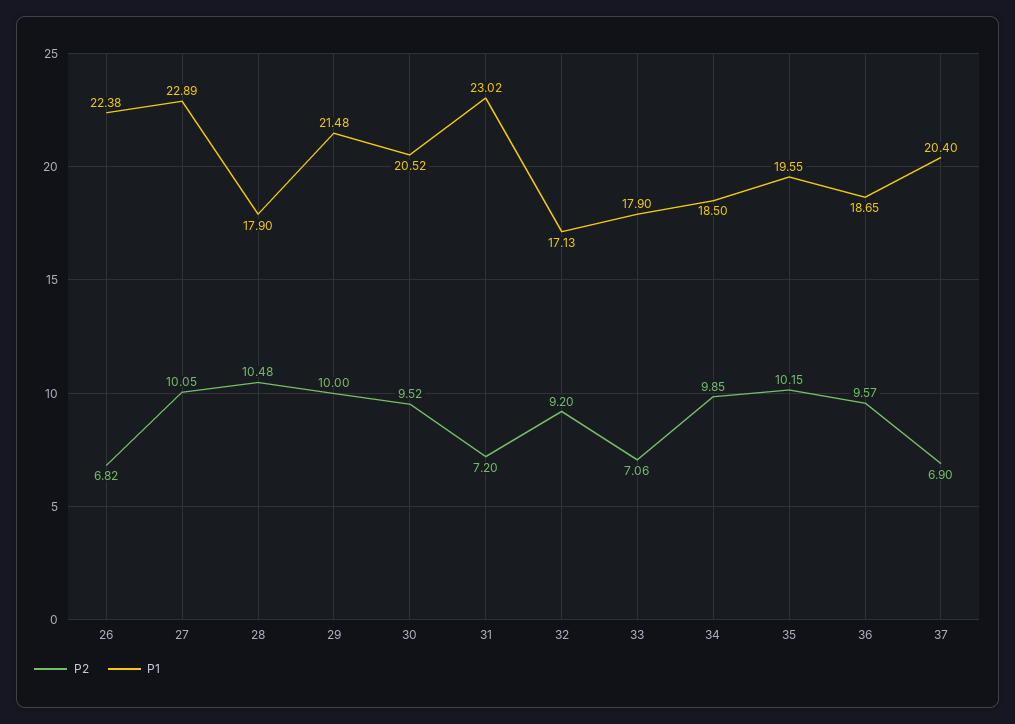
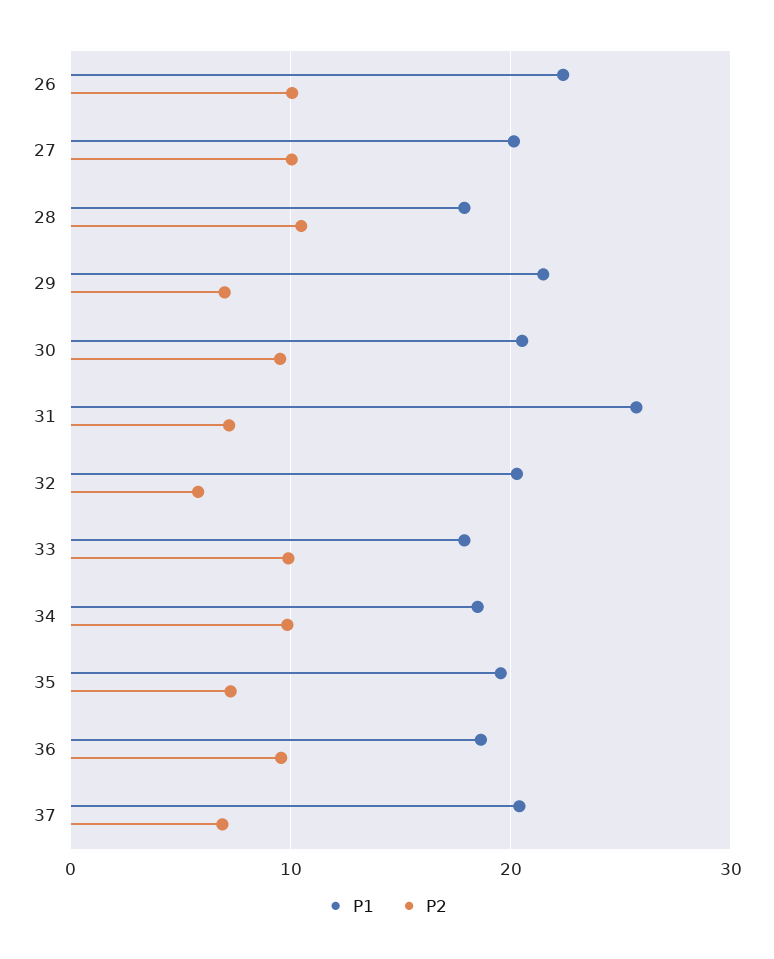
  {
    "P2": {
-     "26": 6.82,
+     "26": 10,
      "27": 10.05,
      "28": 10.48,
-     "29": 10,
+     "29": 7,
      "30": 9.52,
      "31": 7.2,
-     "32": 9.2,
+     "32": 6,
-     "33": 7.06,
+     "33": 10,
      "34": 9.85,
-     "35": 10.15,
+     "35": 7,
      "36": 9.57,
      "37": 6.9
    },
    "P1": {
      "26": 22.38,
-     "27": 22.89,
+     "27": 20,
      "28": 17.9,
      "29": 21.48,
      "30": 20.52,
-     "31": 23.02,
+     "31": 26,
-     "32": 17.13,
+     "32": 20,
      "33": 17.9,
      "34": 18.5,
      "35": 19.55,
      "36": 18.65,
      "37": 20.4
    }
  }

